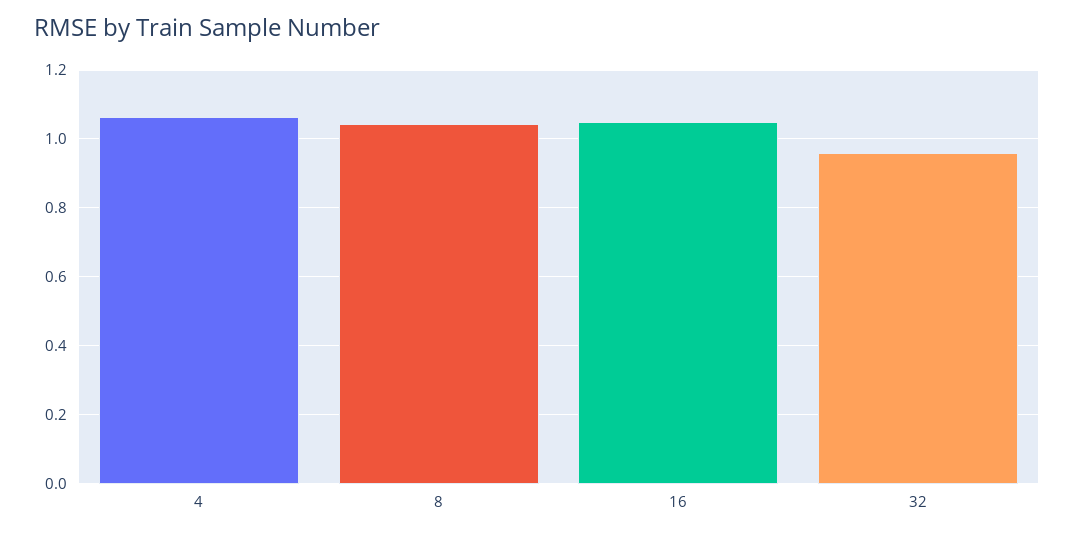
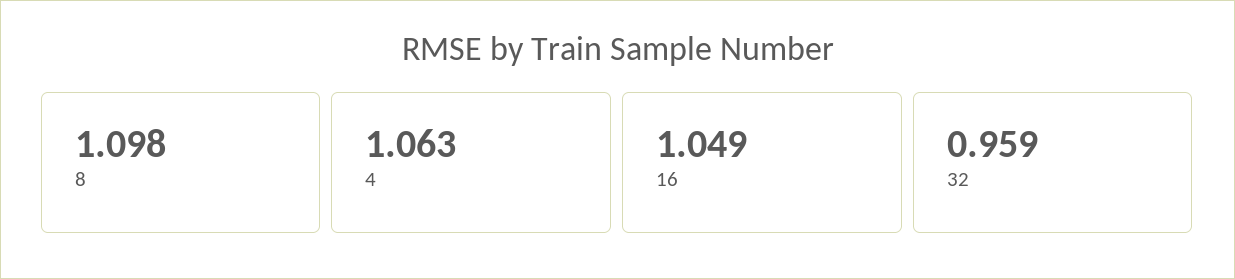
  {
    "4": 1.063,
-   "8": 1.04,
+   "8": 1.098,
    "16": 1.049,
    "32": 0.959
  }

